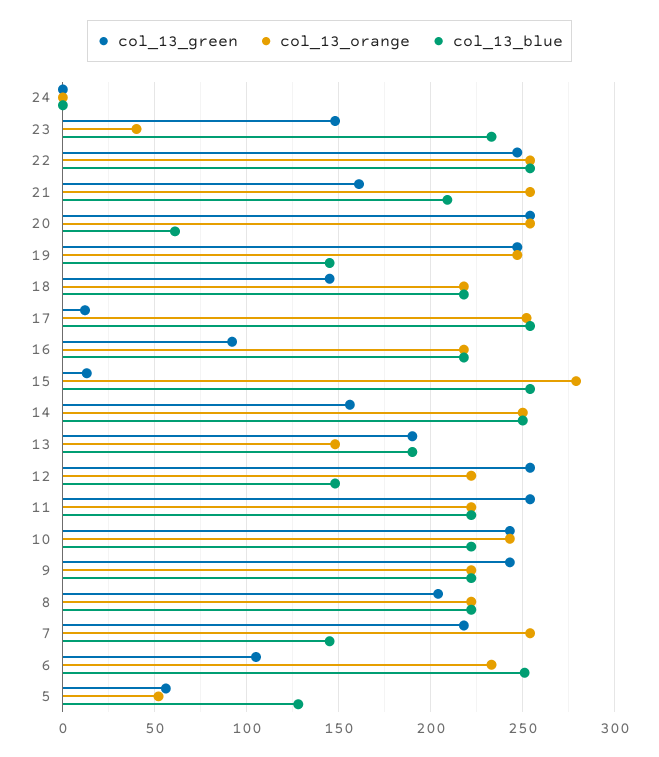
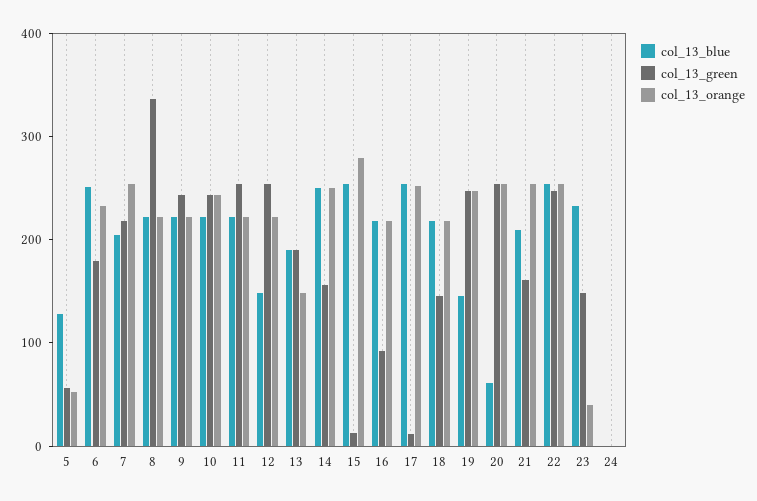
  {
    "col_13_green": {
      "24": 0,
      "23": 150,
      "22": 245,
      "21": 160,
      "20": 255,
      "19": 245,
      "18": 145,
      "17": 10,
      "16": 90,
      "15": 15,
      "14": 155,
      "13": 190,
      "12": 255,
      "11": 255,
      "10": 245,
      "9": 245,
-     "8": 205,
+     "8": 340,
      "7": 220,
-     "6": 105,
+     "6": 180,
      "5": 55
    },
    "col_13_orange": {
      "24": 0,
      "23": 40,
      "22": 255,
      "21": 255,
      "20": 255,
      "19": 245,
      "18": 220,
      "17": 250,
      "16": 220,
      "15": 280,
      "14": 250,
      "13": 150,
      "12": 220,
      "11": 220,
      "10": 245,
      "9": 220,
      "8": 220,
      "7": 255,
      "6": 235,
      "5": 50
    },
    "col_13_blue": {
      "24": 0,
      "23": 235,
      "22": 255,
      "21": 210,
      "20": 60,
      "19": 145,
      "18": 220,
      "17": 255,
      "16": 220,
      "15": 255,
      "14": 250,
      "13": 190,
      "12": 150,
      "11": 220,
      "10": 220,
      "9": 220,
      "8": 220,
-     "7": 145,
+     "7": 200,
      "6": 250,
      "5": 130
    }
  }

